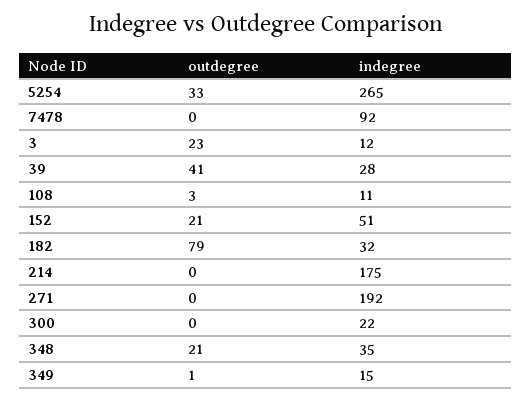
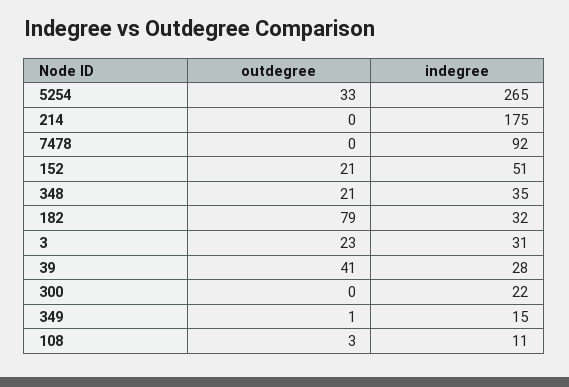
  {
    "outdegree": {
      "5254": 33,
      "7478": 0,
      "3": 23,
      "39": 41,
      "108": 3,
      "152": 21,
      "182": 79,
      "214": 0,
-     "271": 0,
      "300": 0,
      "348": 21,
      "349": 1
    },
    "indegree": {
      "5254": 265,
      "7478": 92,
-     "3": 12,
+     "3": 31,
      "39": 28,
      "108": 11,
      "152": 51,
      "182": 32,
      "214": 175,
-     "271": 192,
      "300": 22,
      "348": 35,
      "349": 15
    }
  }

